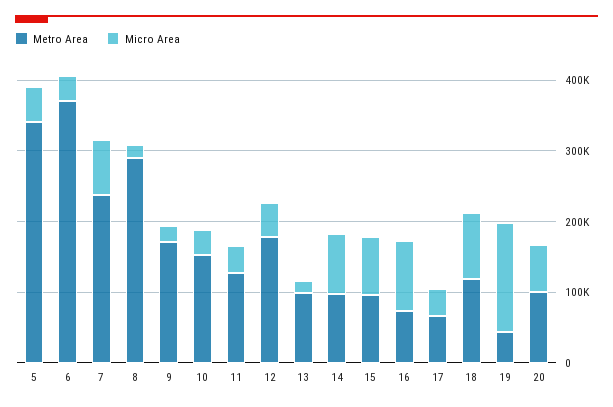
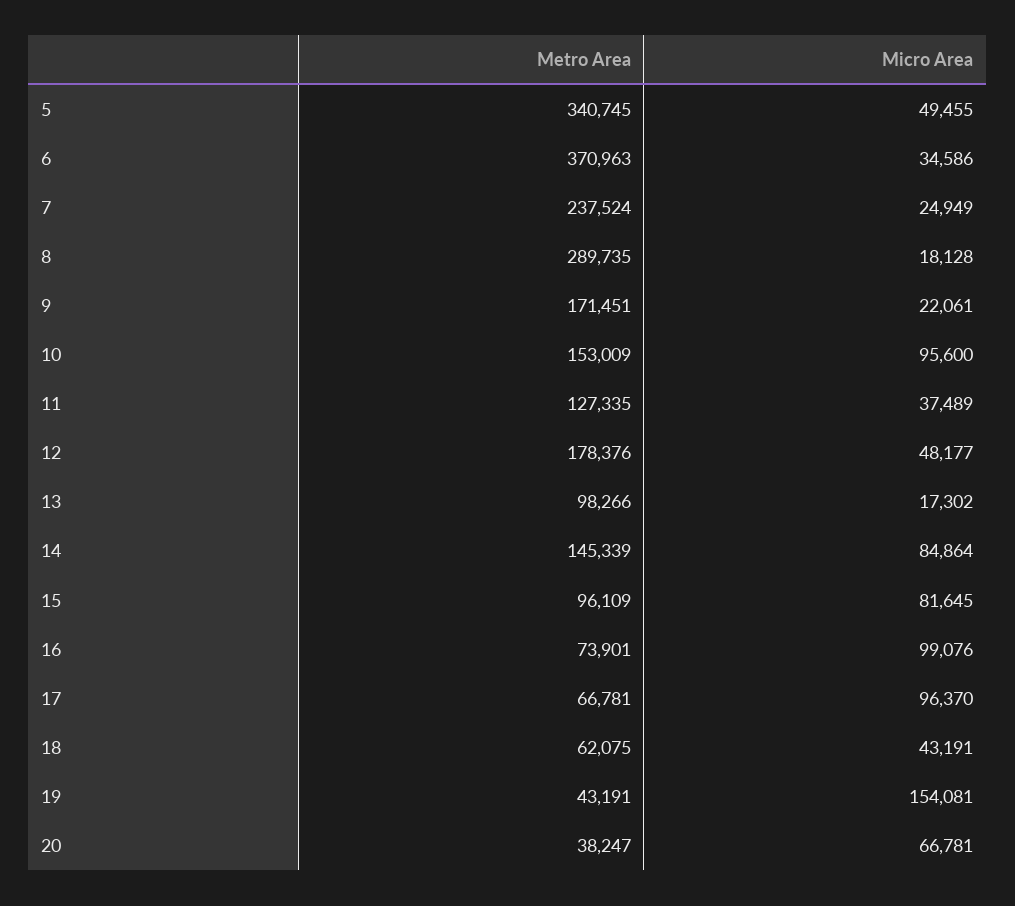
  {
    "Metro Area": {
      "5": 340745,
      "6": 370963,
      "7": 237524,
      "8": 289735,
      "9": 171451,
      "10": 153009,
      "11": 127335,
      "12": 178376,
      "13": 98266,
-     "14": 100000,
+     "14": 145339,
      "15": 96109,
      "16": 73901,
      "17": 66781,
-     "18": 120000,
+     "18": 62075,
      "19": 43191,
-     "20": 100000
+     "20": 38247
    },
    "Micro Area": {
      "5": 49455,
      "6": 34586,
-     "7": 80000,
+     "7": 24949,
      "8": 18128,
      "9": 22061,
-     "10": 40000,
+     "10": 95600,
      "11": 37489,
      "12": 48177,
      "13": 17302,
      "14": 84864,
      "15": 81645,
      "16": 99076,
-     "17": 40000,
+     "17": 96370,
-     "18": 100000,
+     "18": 43191,
      "19": 154081,
      "20": 66781
    }
  }

